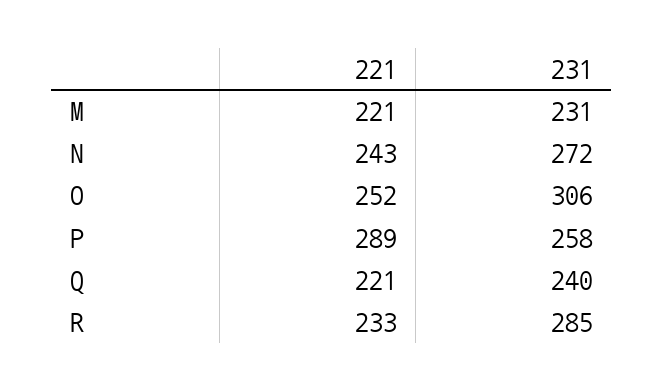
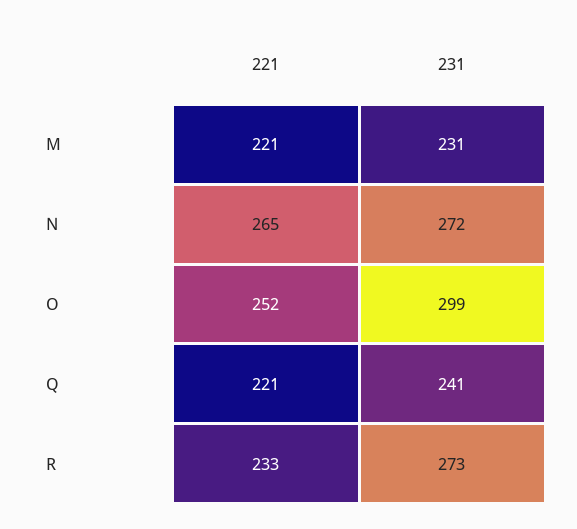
  {
    "221": {
      "M": 221,
-     "N": 243,
+     "N": 265,
      "O": 252,
-     "P": 289,
      "Q": 221,
      "R": 233
    },
    "231": {
      "M": 231,
      "N": 272,
-     "O": 306,
+     "O": 299,
-     "P": 258,
-     "Q": 240,
+     "Q": 241,
-     "R": 285
+     "R": 273
    }
  }

